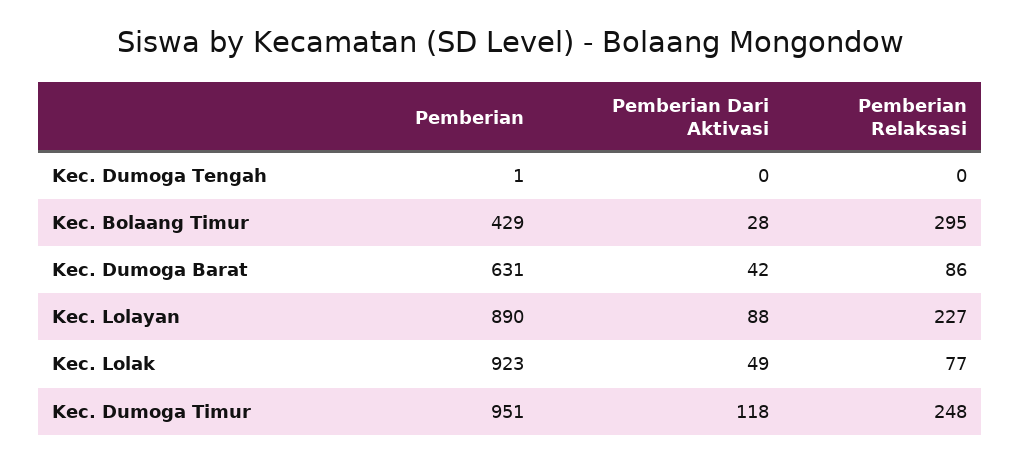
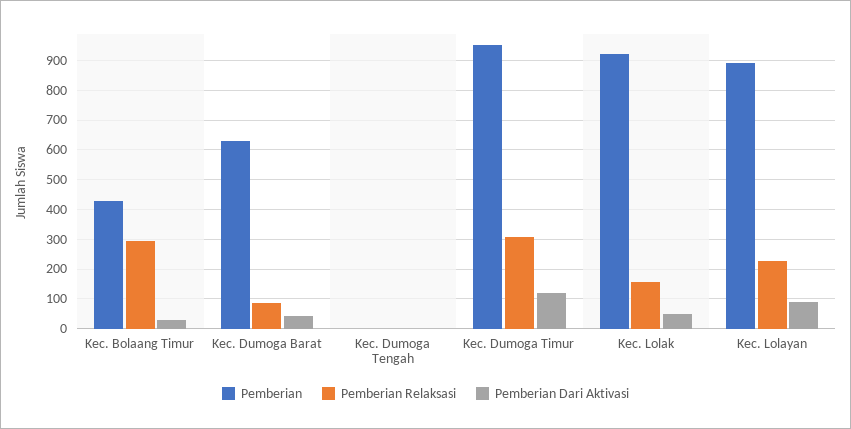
  {
    "Pemberian": {
      "Kec. Dumoga Tengah": 1,
      "Kec. Bolaang Timur": 429,
      "Kec. Dumoga Barat": 631,
      "Kec. Lolayan": 890,
      "Kec. Lolak": 923,
      "Kec. Dumoga Timur": 951
    },
    "Pemberian Dari Aktivasi": {
      "Kec. Dumoga Tengah": 0,
      "Kec. Bolaang Timur": 28,
      "Kec. Dumoga Barat": 42,
      "Kec. Lolayan": 88,
      "Kec. Lolak": 49,
      "Kec. Dumoga Timur": 118
    },
    "Pemberian Relaksasi": {
      "Kec. Dumoga Tengah": 0,
      "Kec. Bolaang Timur": 295,
      "Kec. Dumoga Barat": 86,
      "Kec. Lolayan": 227,
-     "Kec. Lolak": 77,
+     "Kec. Lolak": 150,
-     "Kec. Dumoga Timur": 248
+     "Kec. Dumoga Timur": 300
    }
  }

